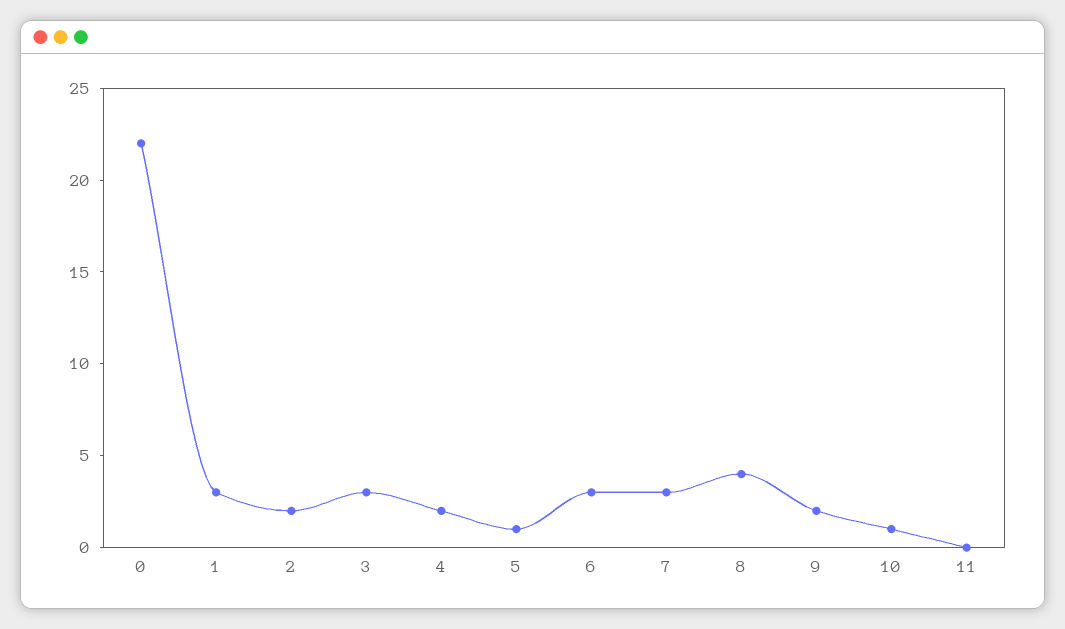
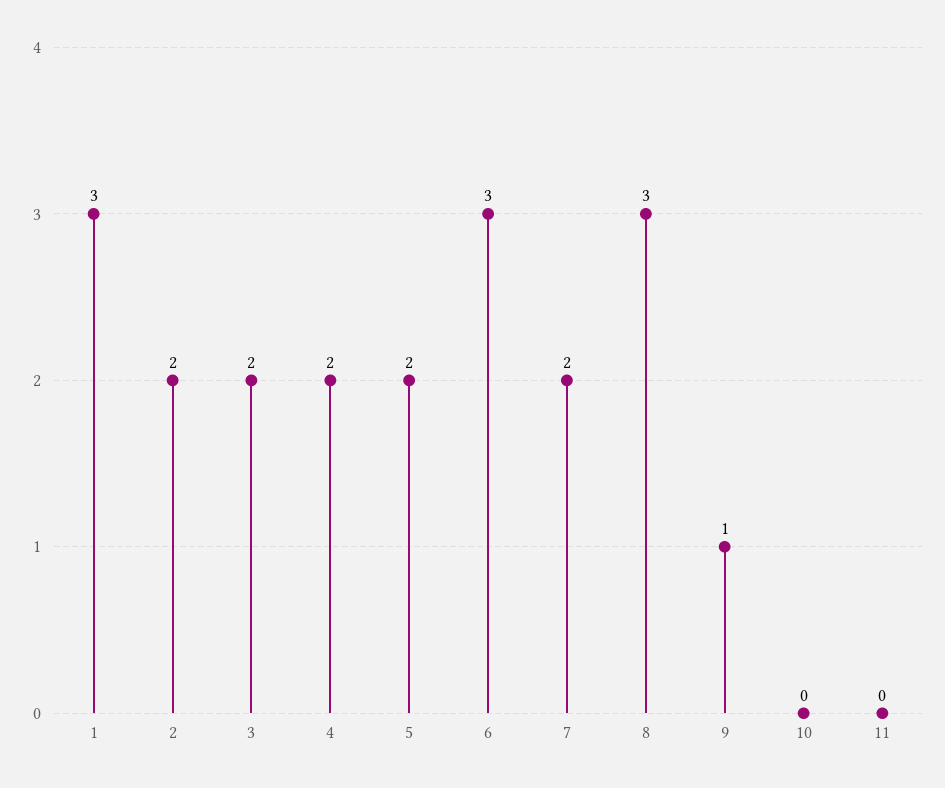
  {
-   "0": 22,
    "1": 3,
    "2": 2,
-   "3": 3,
+   "3": 2,
    "4": 2,
-   "5": 1,
+   "5": 2,
    "6": 3,
-   "7": 3,
+   "7": 2,
-   "8": 4,
+   "8": 3,
-   "9": 2,
+   "9": 1,
-   "10": 1,
+   "10": 0,
    "11": 0
  }

